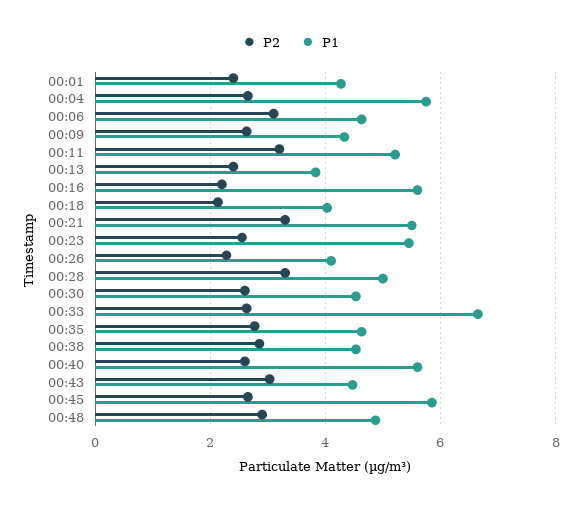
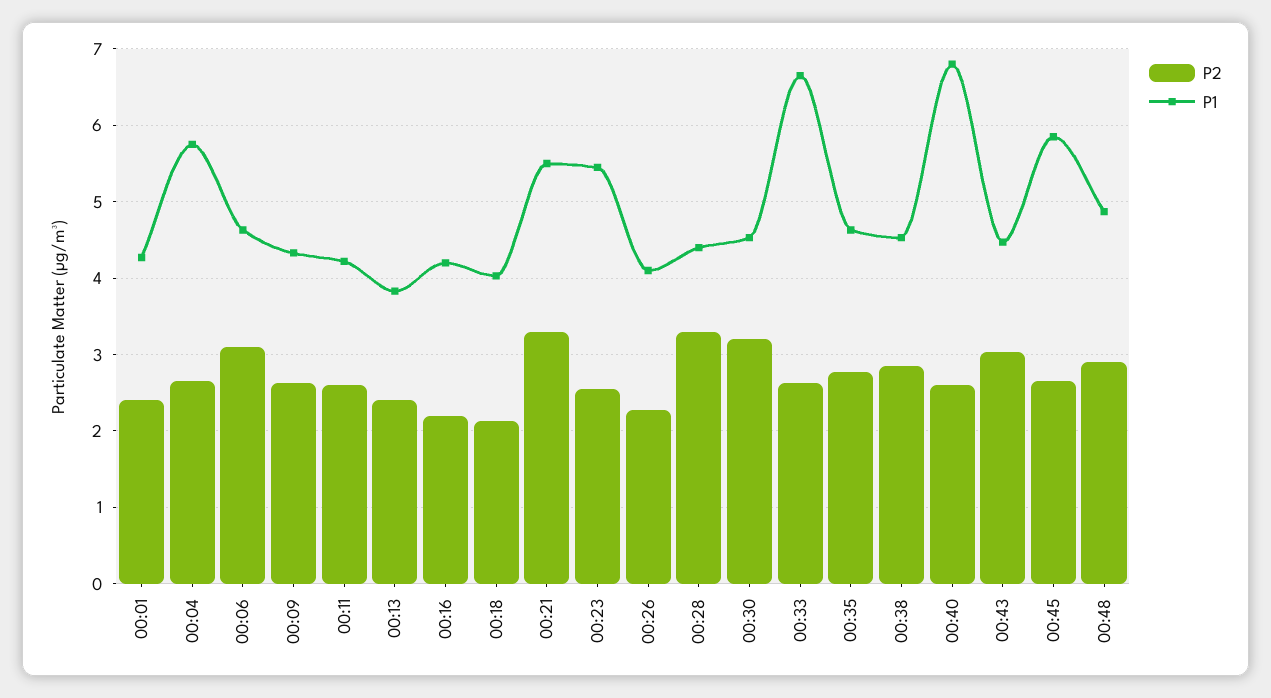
  {
    "P2": {
      "00:01": 2.4,
      "00:04": 2.7,
      "00:06": 3.1,
      "00:09": 2.6,
-     "00:11": 3.2,
+     "00:11": 2.6,
      "00:13": 2.4,
      "00:16": 2.2,
      "00:18": 2.1,
      "00:21": 3.3,
      "00:23": 2.6,
      "00:26": 2.3,
      "00:28": 3.3,
-     "00:30": 2.6,
+     "00:30": 3.2,
      "00:33": 2.6,
      "00:35": 2.8,
      "00:38": 2.9,
      "00:40": 2.6,
      "00:43": 3,
      "00:45": 2.7,
      "00:48": 2.9
    },
    "P1": {
      "00:01": 4.3,
      "00:04": 5.8,
      "00:06": 4.6,
      "00:09": 4.3,
-     "00:11": 5.2,
+     "00:11": 4.2,
      "00:13": 3.8,
-     "00:16": 5.6,
+     "00:16": 4.2,
      "00:18": 4,
      "00:21": 5.5,
      "00:23": 5.5,
      "00:26": 4.1,
-     "00:28": 5,
+     "00:28": 4.4,
      "00:30": 4.5,
      "00:33": 6.7,
      "00:35": 4.6,
      "00:38": 4.5,
-     "00:40": 5.6,
+     "00:40": 6.8,
      "00:43": 4.5,
      "00:45": 5.9,
      "00:48": 4.9
    }
  }

